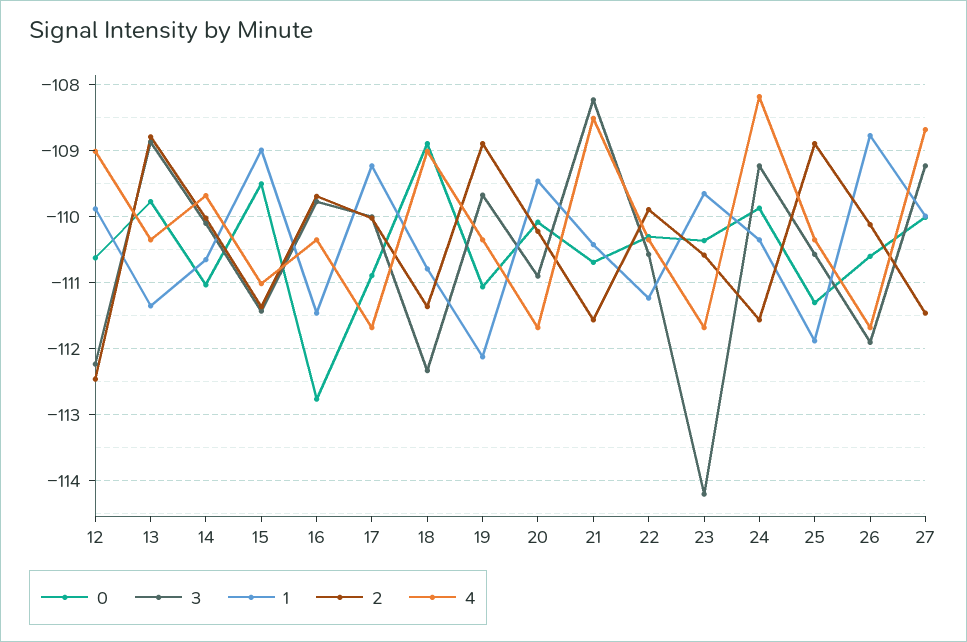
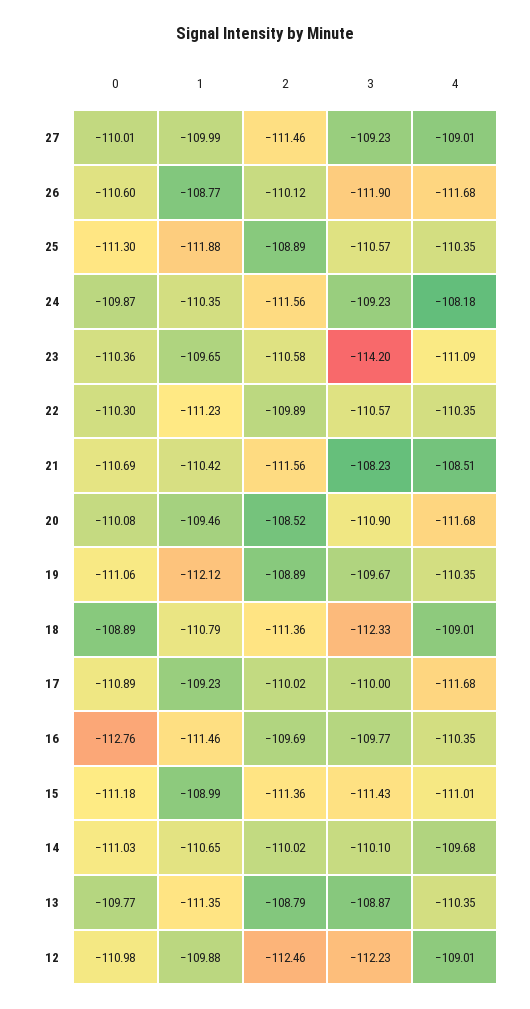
  {
    "0": {
-     "12": -110.6,
+     "12": -110.98,
      "13": -109.77,
      "14": -111.03,
-     "15": -109.5,
+     "15": -111.18,
      "16": -112.76,
      "17": -110.89,
      "18": -108.89,
      "19": -111.06,
      "20": -110.08,
      "21": -110.69,
      "22": -110.3,
      "23": -110.36,
      "24": -109.87,
      "25": -111.3,
      "26": -110.6,
      "27": -110.01
    },
    "3": {
      "12": -112.23,
      "13": -108.87,
      "14": -110.1,
      "15": -111.43,
      "16": -109.77,
      "17": -110,
      "18": -112.33,
      "19": -109.67,
      "20": -110.9,
      "21": -108.23,
      "22": -110.57,
      "23": -114.2,
      "24": -109.23,
      "25": -110.57,
      "26": -111.9,
      "27": -109.23
    },
    "1": {
      "12": -109.88,
      "13": -111.35,
      "14": -110.65,
      "15": -108.99,
      "16": -111.46,
      "17": -109.23,
      "18": -110.79,
      "19": -112.12,
      "20": -109.46,
      "21": -110.42,
      "22": -111.23,
      "23": -109.65,
      "24": -110.35,
      "25": -111.88,
      "26": -108.77,
      "27": -109.99
    },
    "2": {
      "12": -112.46,
      "13": -108.79,
      "14": -110.02,
      "15": -111.36,
      "16": -109.69,
      "17": -110.02,
      "18": -111.36,
      "19": -108.89,
-     "20": -110.2,
+     "20": -108.52,
      "21": -111.56,
      "22": -109.89,
      "23": -110.58,
      "24": -111.56,
      "25": -108.89,
      "26": -110.12,
      "27": -111.46
    },
    "4": {
      "12": -109.01,
      "13": -110.35,
      "14": -109.68,
      "15": -111.01,
      "16": -110.35,
      "17": -111.68,
      "18": -109.01,
      "19": -110.35,
      "20": -111.68,
      "21": -108.51,
      "22": -110.35,
-     "23": -111.7,
+     "23": -111.09,
      "24": -108.18,
      "25": -110.35,
      "26": -111.68,
-     "27": -108.7
+     "27": -109.01
    }
  }

